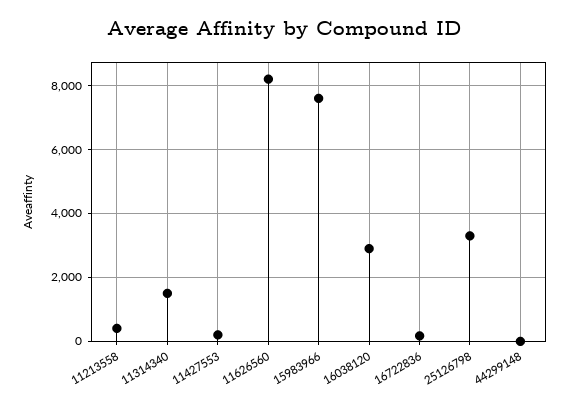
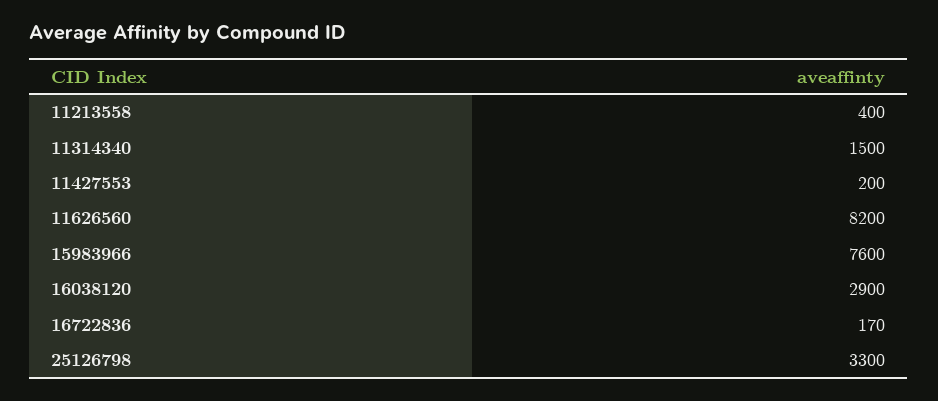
  {
    "11213558": 400,
    "11314340": 1500,
    "11427553": 200,
    "11626560": 8200,
    "15983966": 7600,
    "16038120": 2900,
    "16722836": 170,
-   "25126798": 3300,
+   "25126798": 3300
-   "44299148": 0
  }

